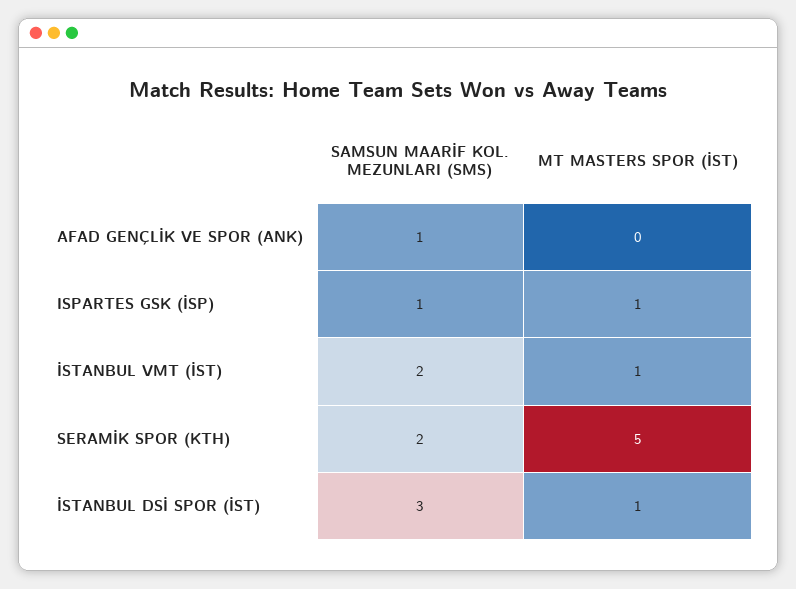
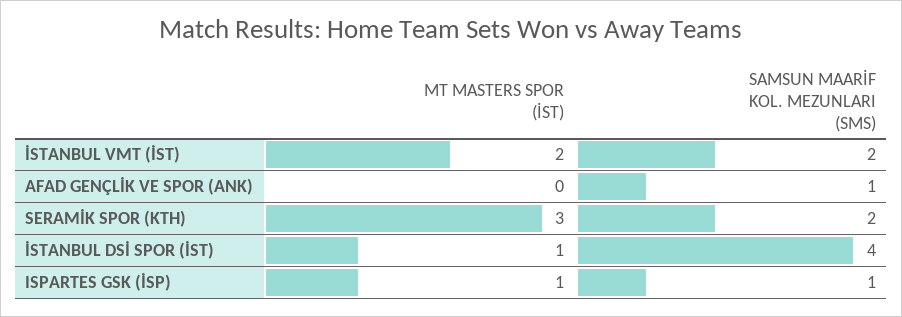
  {
    "SAMSUN MAARİF KOL. MEZUNLARI (SMS)": {
      "AFAD GENÇLİK VE SPOR (ANK)": 1,
      "ISPARTES GSK (İSP)": 1,
      "İSTANBUL VMT (İST)": 2,
      "SERAMİK SPOR (KTH)": 2,
-     "İSTANBUL DSİ SPOR (İST)": 3
+     "İSTANBUL DSİ SPOR (İST)": 4
    },
    "MT MASTERS SPOR (İST)": {
      "AFAD GENÇLİK VE SPOR (ANK)": 0,
      "ISPARTES GSK (İSP)": 1,
-     "İSTANBUL VMT (İST)": 1,
+     "İSTANBUL VMT (İST)": 2,
-     "SERAMİK SPOR (KTH)": 5,
+     "SERAMİK SPOR (KTH)": 3,
      "İSTANBUL DSİ SPOR (İST)": 1
    }
  }

